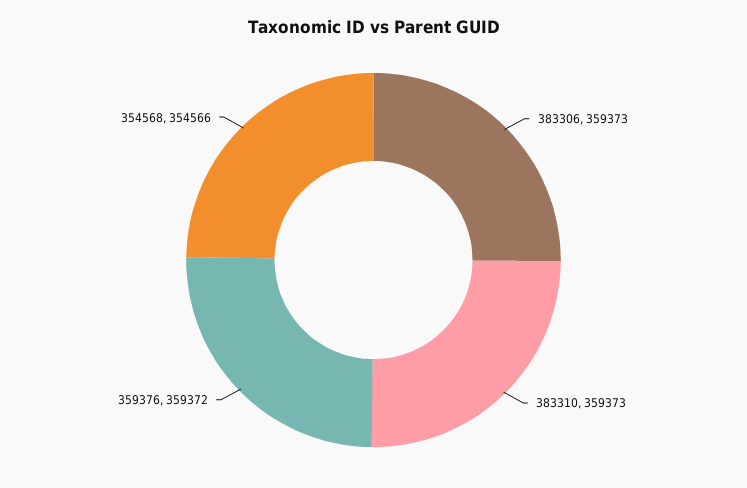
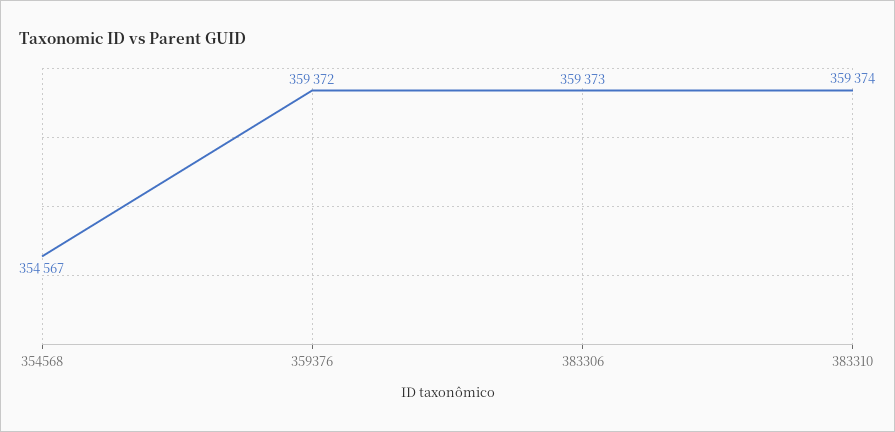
  {
    "383306": 359373,
-   "383310": 359373,
+   "383310": 359374,
    "359376": 359372,
-   "354568": 354566
+   "354568": 354567
  }

